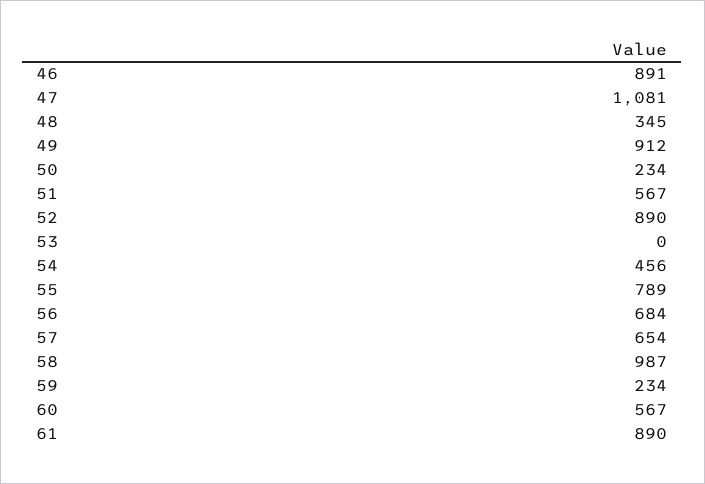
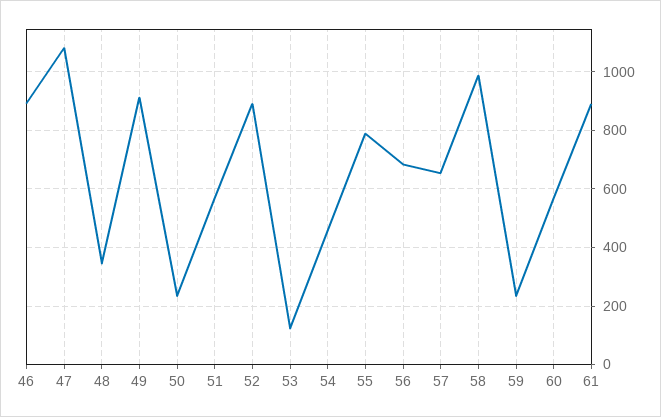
  {
    "46": 891,
    "47": 1081,
    "48": 345,
    "49": 912,
    "50": 234,
    "51": 567,
    "52": 890,
-   "53": 0,
+   "53": 125,
    "54": 456,
    "55": 789,
    "56": 684,
    "57": 654,
    "58": 987,
    "59": 234,
    "60": 567,
    "61": 890
  }

